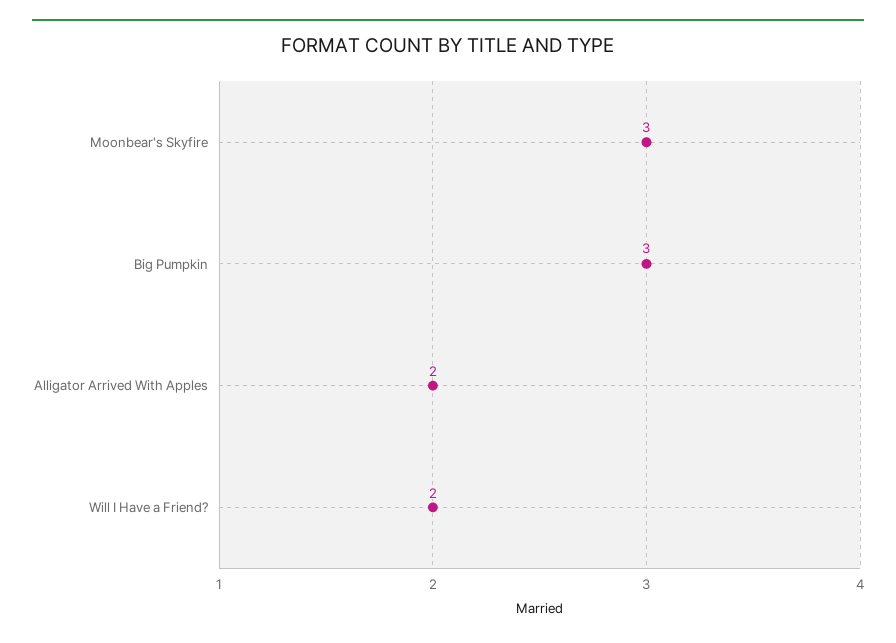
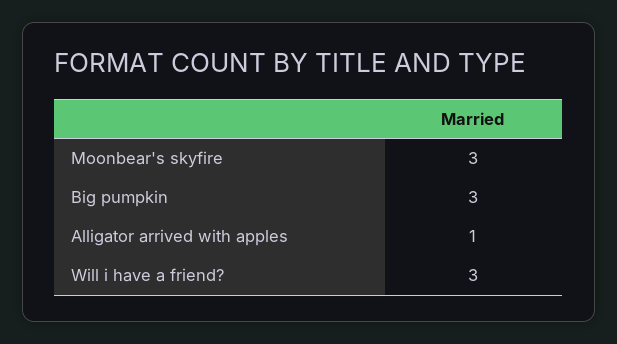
  {
    "Moonbear's Skyfire": 3,
    "Big Pumpkin": 3,
-   "Alligator Arrived With Apples": 2,
+   "Alligator Arrived With Apples": 1,
-   "Will I Have a Friend?": 2
+   "Will I Have a Friend?": 3
  }

